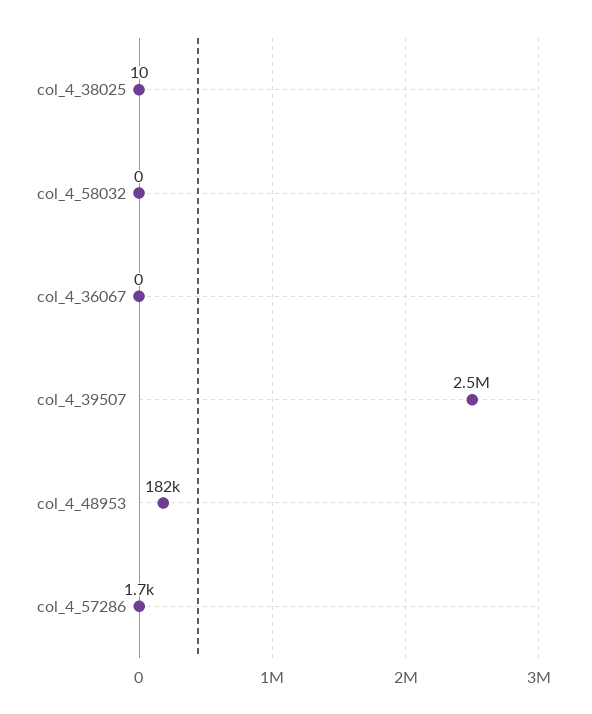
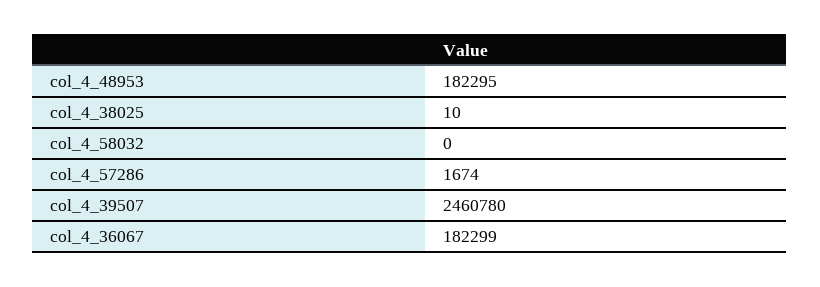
  {
    "col_4_38025": 10,
    "col_4_58032": 0,
-   "col_4_36067": 0,
+   "col_4_36067": 182299,
    "col_4_39507": 2460780,
    "col_4_48953": 182295,
    "col_4_57286": 1674
  }

